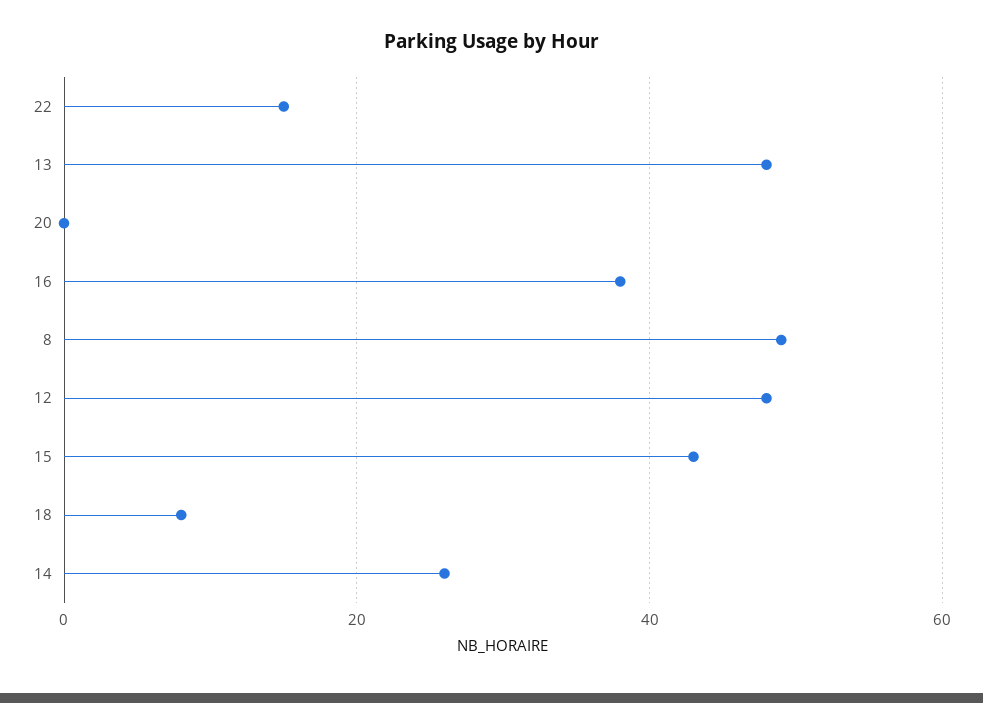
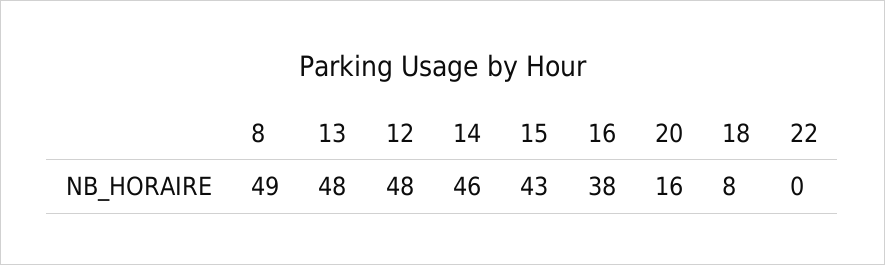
  {
-   "22": 15,
+   "22": 0,
    "13": 48,
-   "20": 0,
+   "20": 16,
    "16": 38,
    "8": 49,
    "12": 48,
    "15": 43,
    "18": 8,
-   "14": 25
+   "14": 46
  }

